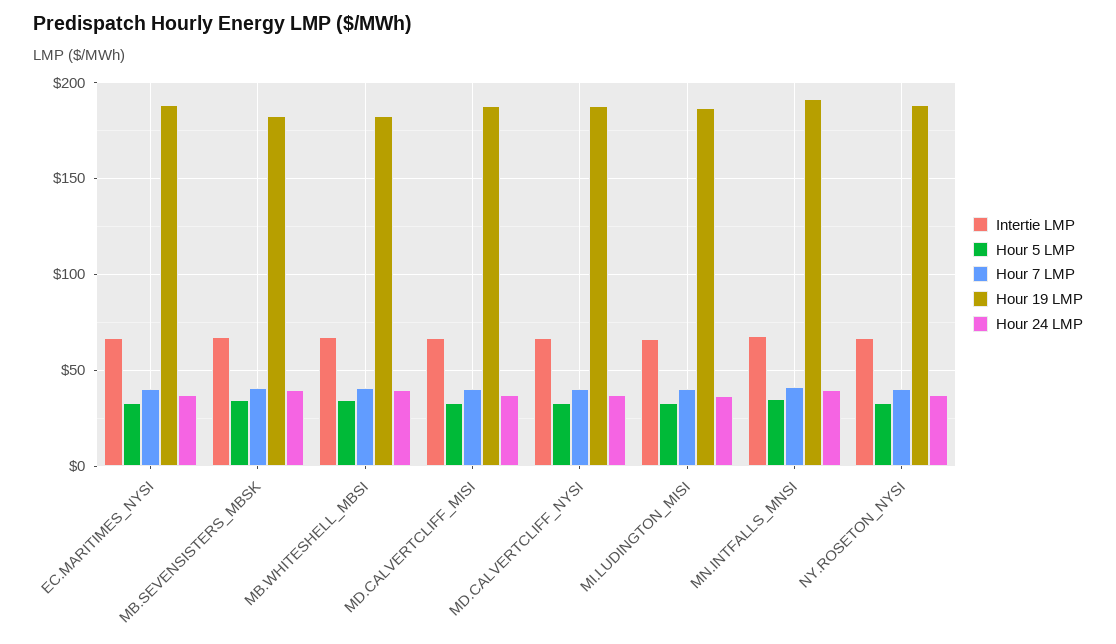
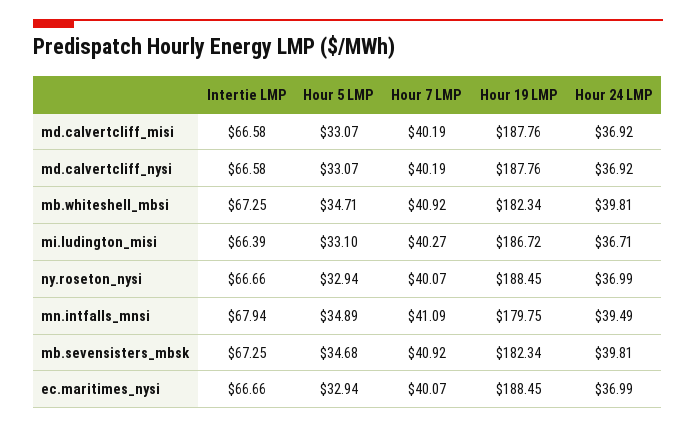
  {
    "Intertie LMP": {
      "EC.MARITIMES_NYSI": 66.66,
      "MB.SEVENSISTERS_MBSK": 67.25,
      "MB.WHITESHELL_MBSI": 67.25,
      "MD.CALVERTCLIFF_MISI": 66.58,
      "MD.CALVERTCLIFF_NYSI": 66.58,
      "MI.LUDINGTON_MISI": 66.39,
      "MN.INTFALLS_MNSI": 67.94,
      "NY.ROSETON_NYSI": 66.66
    },
    "Hour 5 LMP": {
      "EC.MARITIMES_NYSI": 32.94,
      "MB.SEVENSISTERS_MBSK": 34.68,
      "MB.WHITESHELL_MBSI": 34.71,
      "MD.CALVERTCLIFF_MISI": 33.07,
      "MD.CALVERTCLIFF_NYSI": 33.07,
      "MI.LUDINGTON_MISI": 33.1,
      "MN.INTFALLS_MNSI": 34.89,
      "NY.ROSETON_NYSI": 32.94
    },
    "Hour 7 LMP": {
      "EC.MARITIMES_NYSI": 40.07,
      "MB.SEVENSISTERS_MBSK": 40.92,
      "MB.WHITESHELL_MBSI": 40.92,
      "MD.CALVERTCLIFF_MISI": 40.19,
      "MD.CALVERTCLIFF_NYSI": 40.19,
      "MI.LUDINGTON_MISI": 40.27,
      "MN.INTFALLS_MNSI": 41.09,
      "NY.ROSETON_NYSI": 40.07
    },
    "Hour 19 LMP": {
      "EC.MARITIMES_NYSI": 188.45,
      "MB.SEVENSISTERS_MBSK": 182.34,
      "MB.WHITESHELL_MBSI": 182.34,
      "MD.CALVERTCLIFF_MISI": 187.76,
      "MD.CALVERTCLIFF_NYSI": 187.76,
      "MI.LUDINGTON_MISI": 186.72,
-     "MN.INTFALLS_MNSI": 190,
+     "MN.INTFALLS_MNSI": 179.75,
      "NY.ROSETON_NYSI": 188.45
    },
    "Hour 24 LMP": {
      "EC.MARITIMES_NYSI": 36.99,
      "MB.SEVENSISTERS_MBSK": 39.81,
      "MB.WHITESHELL_MBSI": 39.81,
      "MD.CALVERTCLIFF_MISI": 36.92,
      "MD.CALVERTCLIFF_NYSI": 36.92,
      "MI.LUDINGTON_MISI": 36.71,
      "MN.INTFALLS_MNSI": 39.49,
      "NY.ROSETON_NYSI": 36.99
    }
  }

